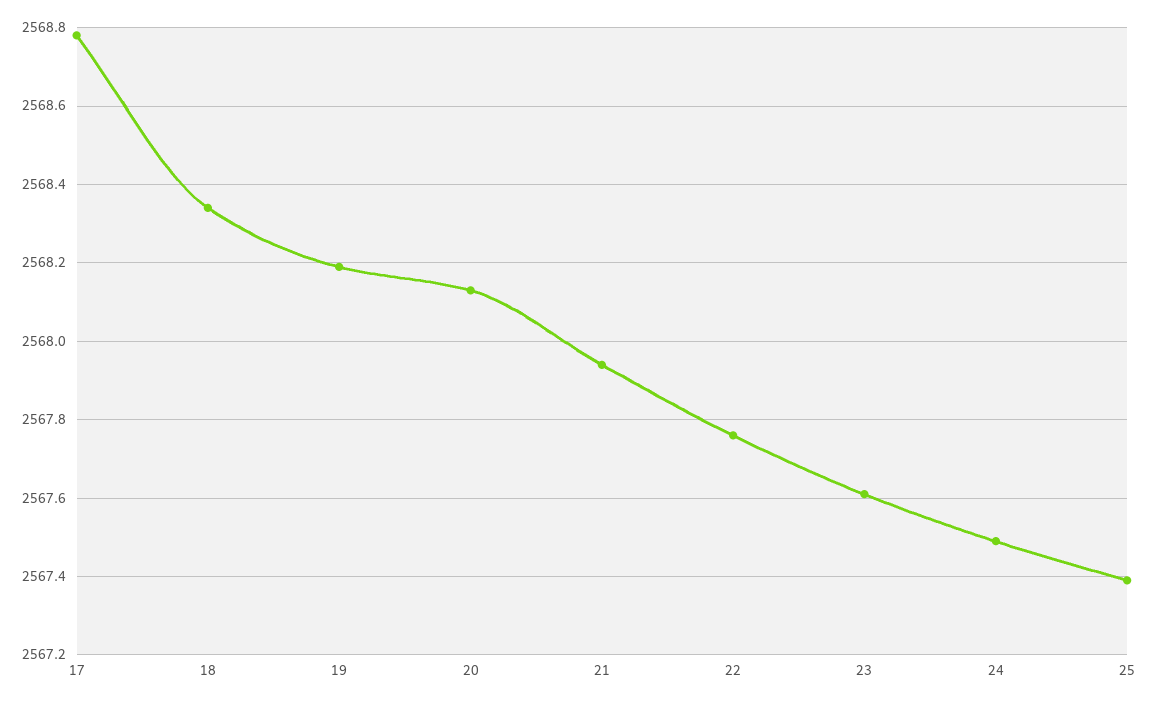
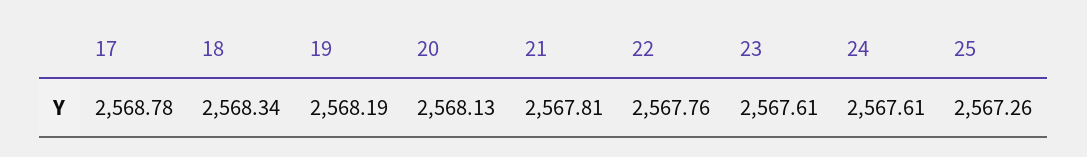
  {
    "17": 2568.78,
    "18": 2568.34,
    "19": 2568.19,
    "20": 2568.13,
-   "21": 2567.95,
+   "21": 2567.81,
    "22": 2567.76,
    "23": 2567.61,
-   "24": 2567.5,
+   "24": 2567.61,
-   "25": 2567.4
+   "25": 2567.26
  }

